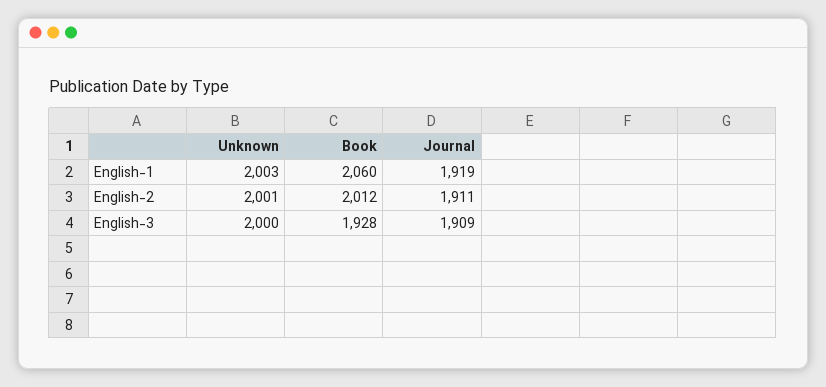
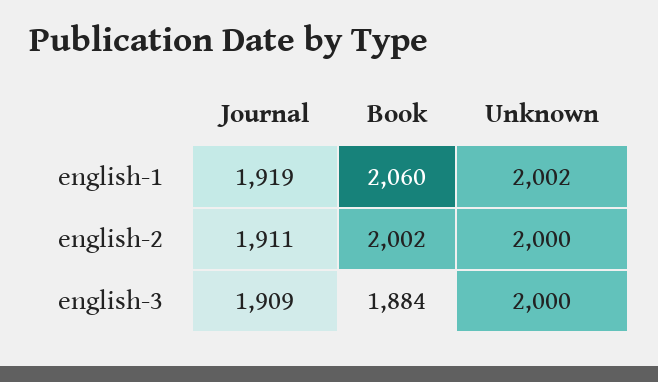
  {
    "Unknown": {
-     "English-1": 2003,
+     "English-1": 2002,
-     "English-2": 2001,
+     "English-2": 2000,
      "English-3": 2000
    },
    "Book": {
      "English-1": 2060,
-     "English-2": 2012,
+     "English-2": 2002,
-     "English-3": 1928
+     "English-3": 1884
    },
    "Journal": {
      "English-1": 1919,
      "English-2": 1911,
      "English-3": 1909
    }
  }

